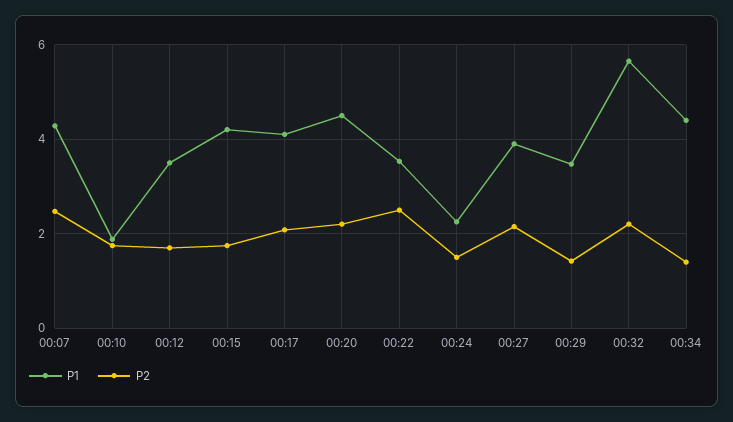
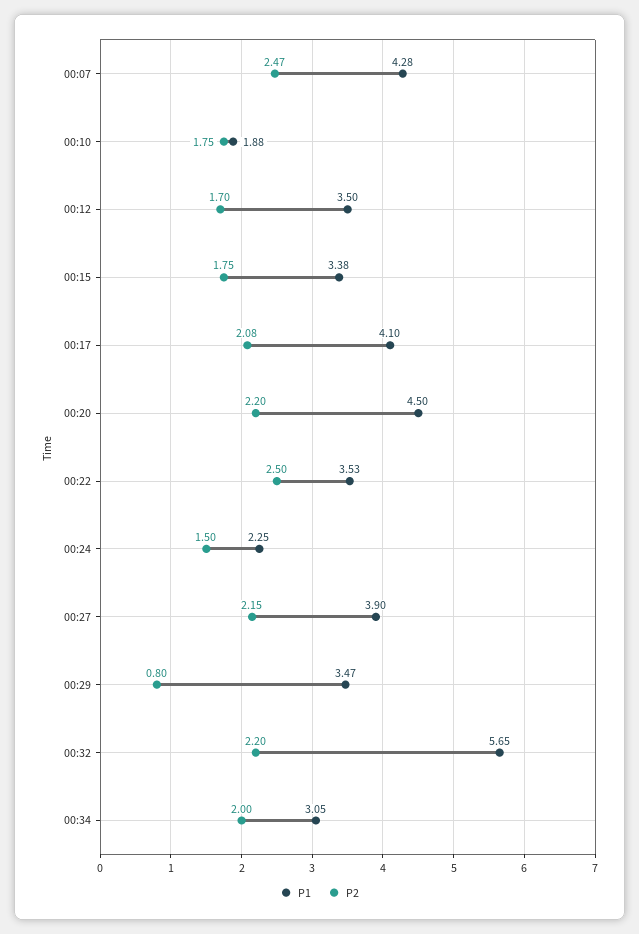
  {
    "P1": {
      "00:07": 4.28,
      "00:10": 1.88,
      "00:12": 3.5,
-     "00:15": 4.2,
+     "00:15": 3.38,
      "00:17": 4.1,
      "00:20": 4.5,
      "00:22": 3.53,
      "00:24": 2.25,
      "00:27": 3.9,
      "00:29": 3.47,
      "00:32": 5.65,
-     "00:34": 4.4
+     "00:34": 3.05
    },
    "P2": {
      "00:07": 2.47,
      "00:10": 1.75,
      "00:12": 1.7,
      "00:15": 1.75,
      "00:17": 2.08,
      "00:20": 2.2,
      "00:22": 2.5,
      "00:24": 1.5,
      "00:27": 2.15,
-     "00:29": 1.4,
+     "00:29": 0.8,
      "00:32": 2.2,
-     "00:34": 1.4
+     "00:34": 2
    }
  }

